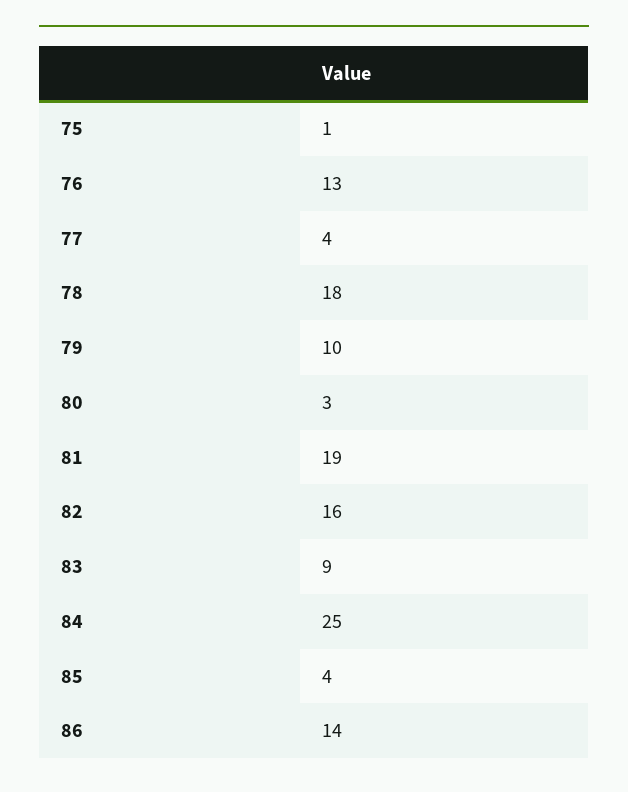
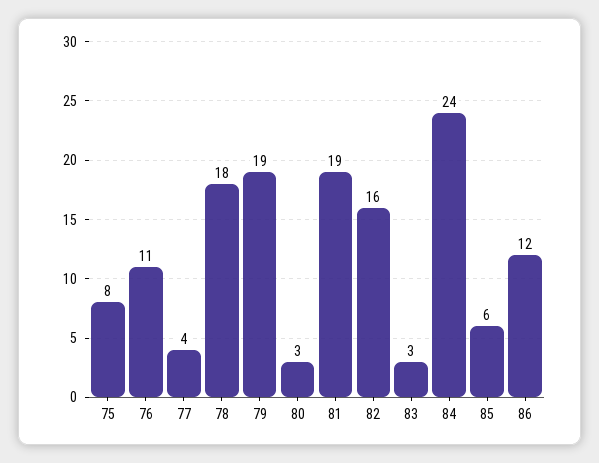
  {
-   "75": 1,
+   "75": 8,
-   "76": 13,
+   "76": 11,
    "77": 4,
    "78": 18,
-   "79": 10,
+   "79": 19,
    "80": 3,
    "81": 19,
    "82": 16,
-   "83": 9,
+   "83": 3,
-   "84": 25,
+   "84": 24,
-   "85": 4,
+   "85": 6,
-   "86": 14
+   "86": 12
  }

